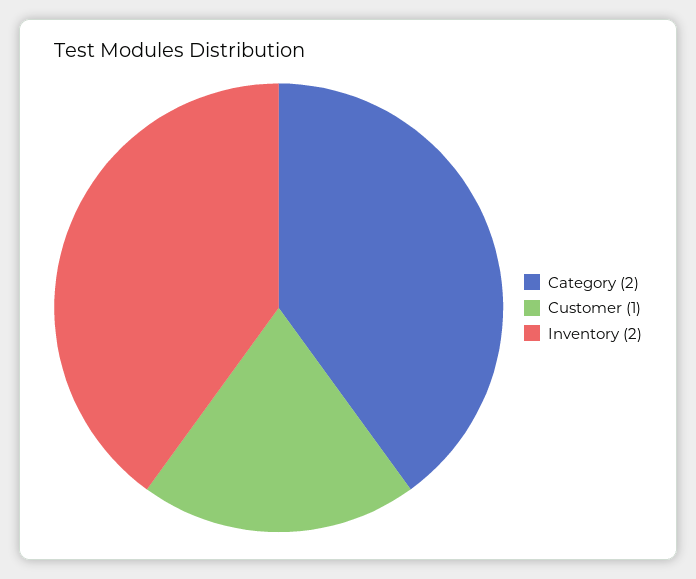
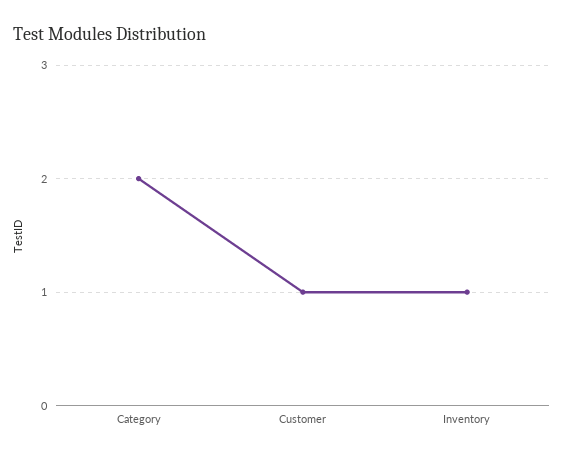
  {
    "Category": 2,
    "Customer": 1,
-   "Inventory": 2
+   "Inventory": 1
  }

